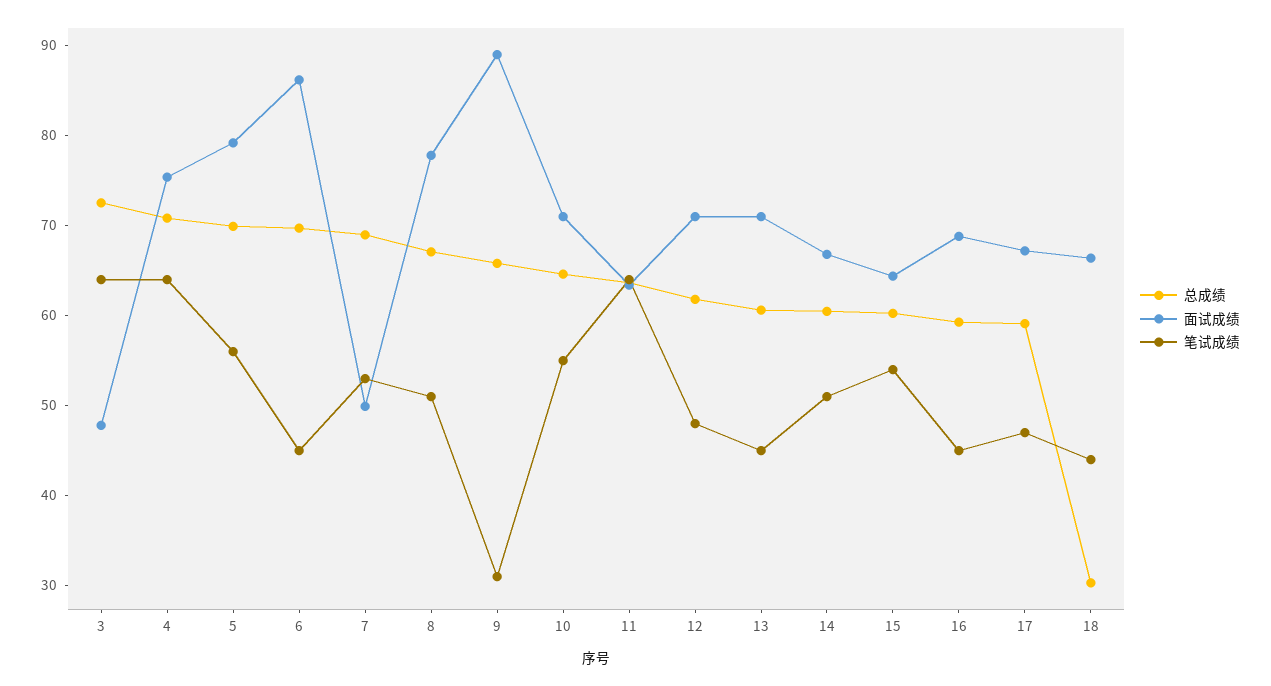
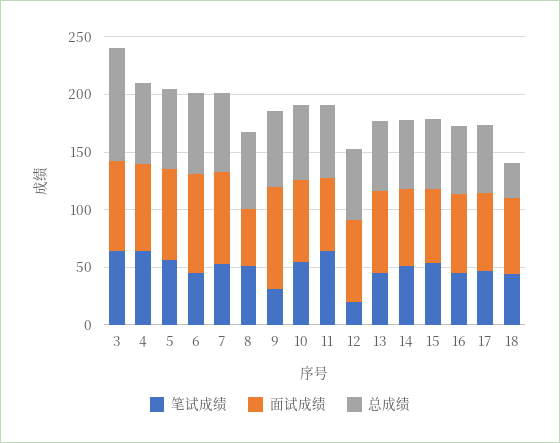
  {
    "总成绩": {
-     "3": 72,
+     "3": 100,
      "4": 70,
      "5": 70,
      "6": 70,
      "7": 68,
      "8": 68,
      "9": 66,
      "10": 64,
      "11": 64,
      "12": 62,
      "13": 60,
      "14": 60,
      "15": 60,
      "16": 60,
      "17": 60,
      "18": 30
    },
    "面试成绩": {
-     "3": 48,
+     "3": 80,
      "4": 76,
      "5": 80,
      "6": 86,
-     "7": 50,
+     "7": 80,
-     "8": 78,
+     "8": 50,
      "9": 90,
      "10": 72,
      "11": 64,
      "12": 72,
      "13": 72,
      "14": 66,
      "15": 64,
      "16": 68,
      "17": 68,
      "18": 66
    },
    "笔试成绩": {
      "3": 64,
      "4": 64,
      "5": 56,
      "6": 46,
      "7": 54,
      "8": 52,
      "9": 32,
      "10": 56,
      "11": 64,
-     "12": 48,
+     "12": 20,
      "13": 46,
      "14": 52,
      "15": 54,
      "16": 46,
      "17": 48,
      "18": 44
    }
  }

